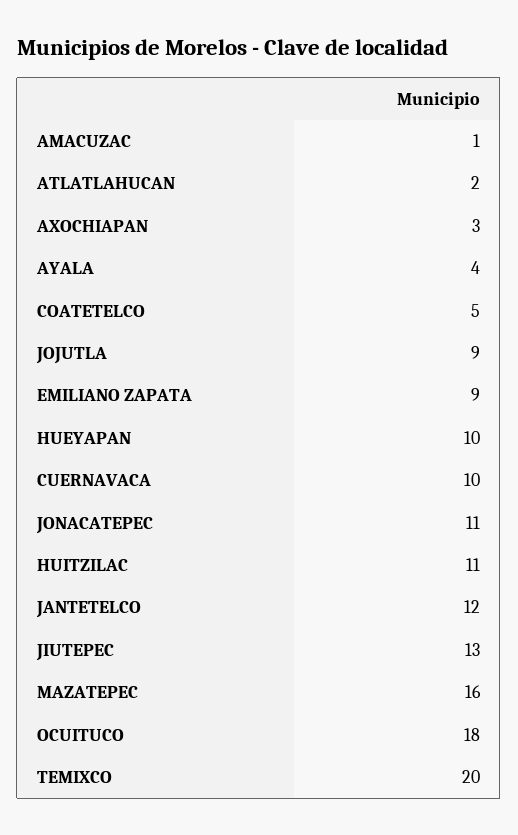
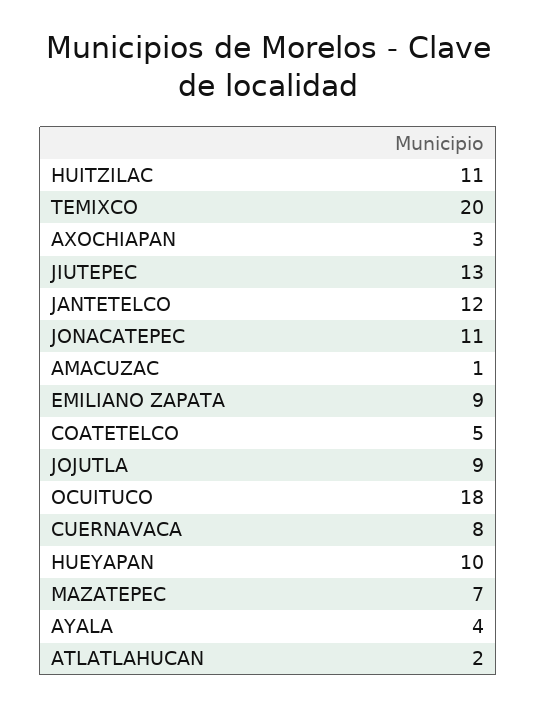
  {
    "AMACUZAC": 1,
    "ATLATLAHUCAN": 2,
    "AXOCHIAPAN": 3,
    "AYALA": 4,
    "COATETELCO": 5,
    "JOJUTLA": 9,
    "EMILIANO ZAPATA": 9,
    "HUEYAPAN": 10,
-   "CUERNAVACA": 10,
+   "CUERNAVACA": 8,
    "JONACATEPEC": 11,
    "HUITZILAC": 11,
    "JANTETELCO": 12,
    "JIUTEPEC": 13,
-   "MAZATEPEC": 16,
+   "MAZATEPEC": 7,
    "OCUITUCO": 18,
    "TEMIXCO": 20
  }

